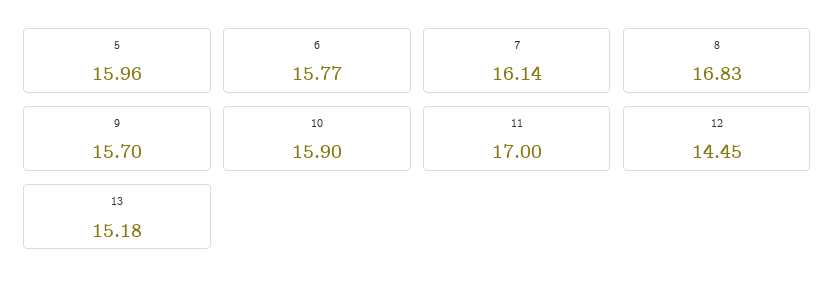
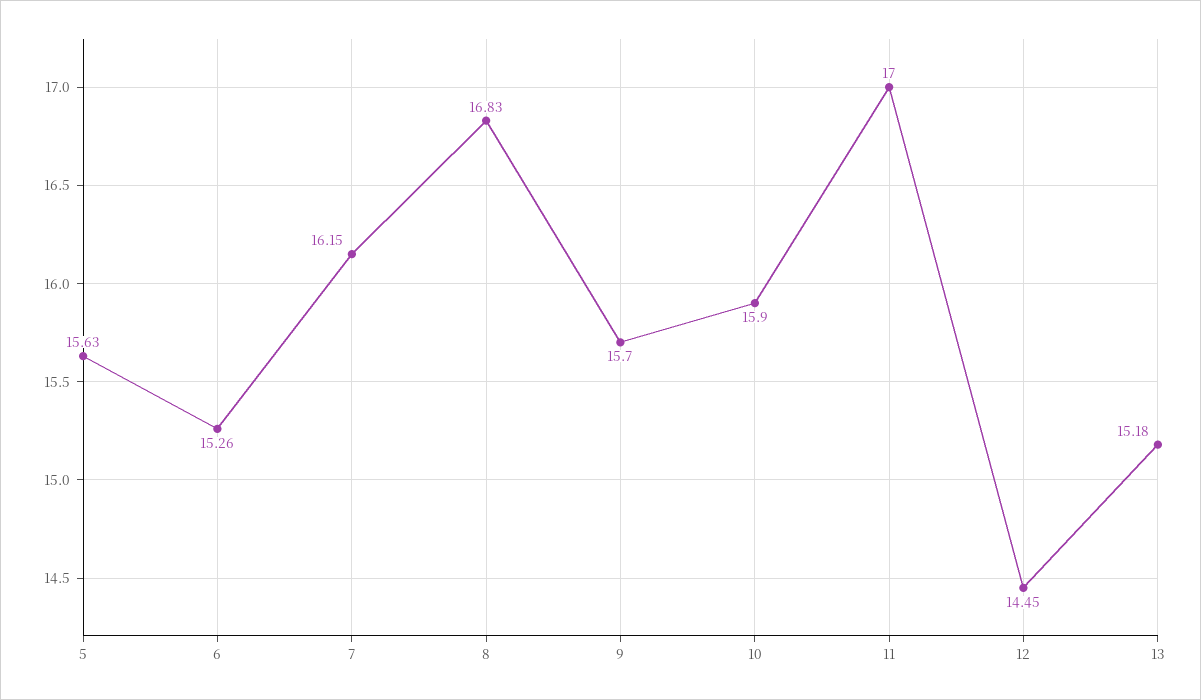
  {
-   "5": 15.96,
+   "5": 15.63,
-   "6": 15.77,
+   "6": 15.26,
-   "7": 16.14,
+   "7": 16.15,
    "8": 16.83,
    "9": 15.7,
    "10": 15.9,
    "11": 17,
    "12": 14.45,
    "13": 15.18
  }

